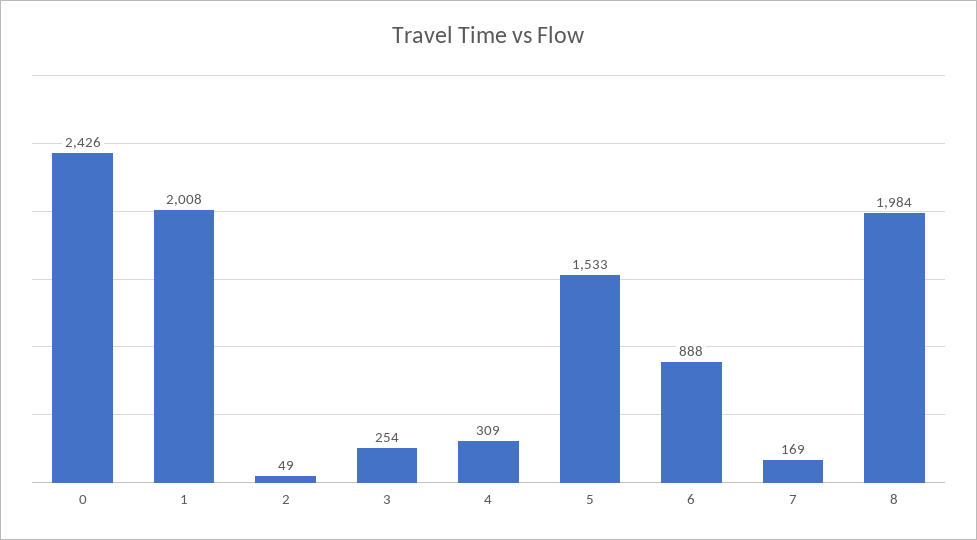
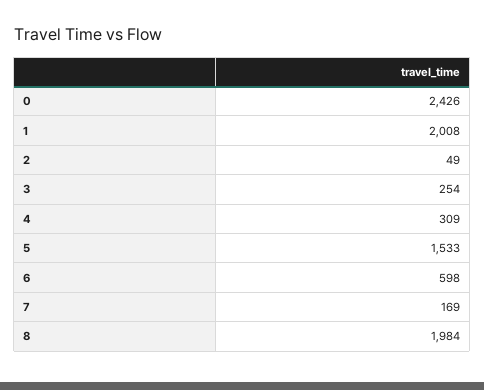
  {
    "0": 2426,
    "1": 2008,
    "2": 49,
    "3": 254,
    "4": 309,
    "5": 1533,
-   "6": 888,
+   "6": 598,
    "7": 169,
    "8": 1984
  }

